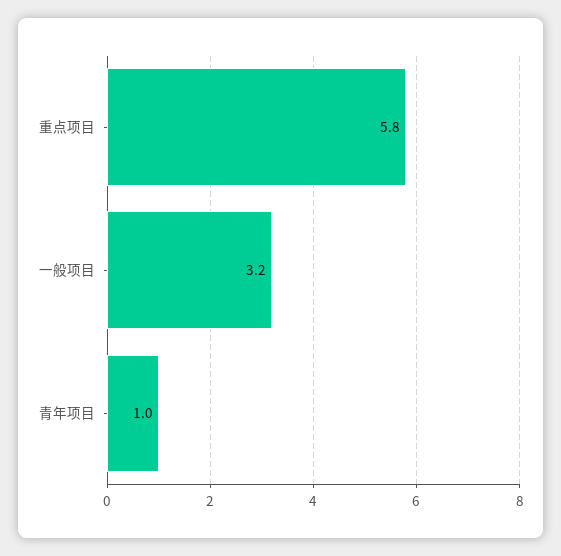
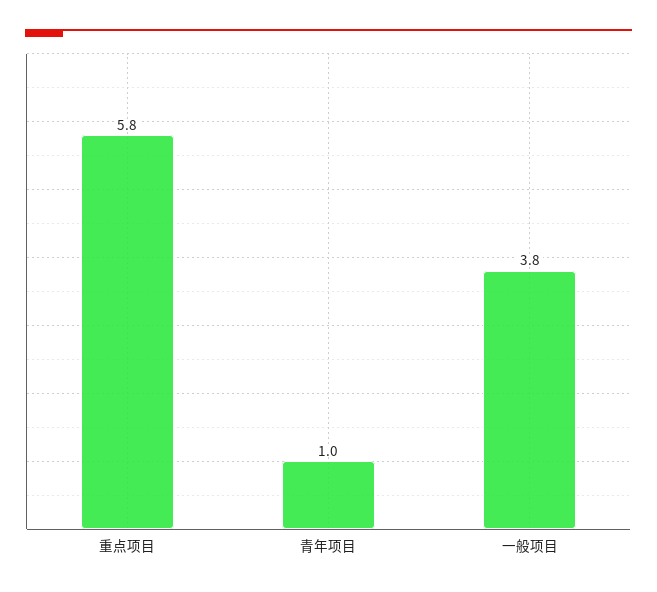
  {
    "重点项目": 5.8,
-   "一般项目": 3.2,
+   "一般项目": 3.8,
    "青年项目": 1
  }

